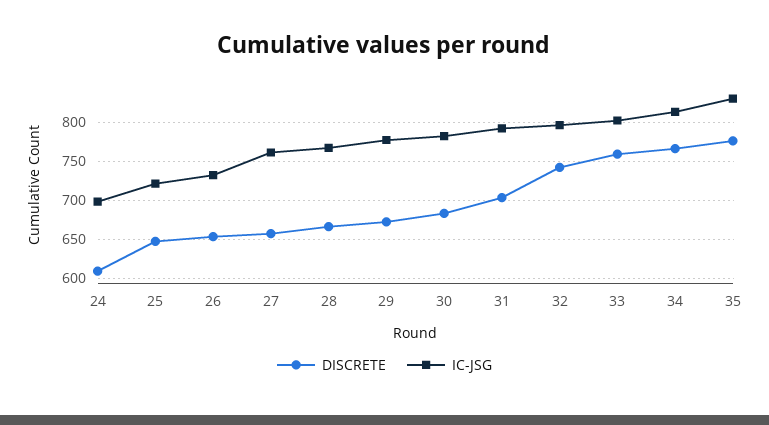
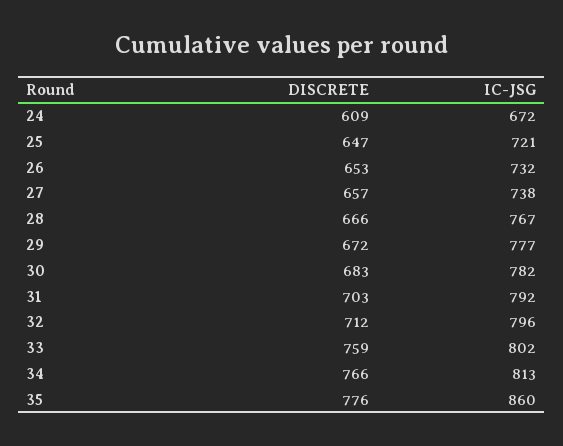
  {
    "DISCRETE": {
      "24": 609,
      "25": 647,
      "26": 653,
      "27": 657,
      "28": 666,
      "29": 672,
      "30": 683,
      "31": 703,
-     "32": 740,
+     "32": 712,
      "33": 759,
      "34": 766,
      "35": 776
    },
    "IC-JSG": {
-     "24": 700,
+     "24": 672,
      "25": 721,
      "26": 732,
-     "27": 760,
+     "27": 738,
      "28": 767,
      "29": 777,
      "30": 782,
      "31": 792,
      "32": 796,
      "33": 802,
      "34": 813,
-     "35": 830
+     "35": 860
    }
  }

